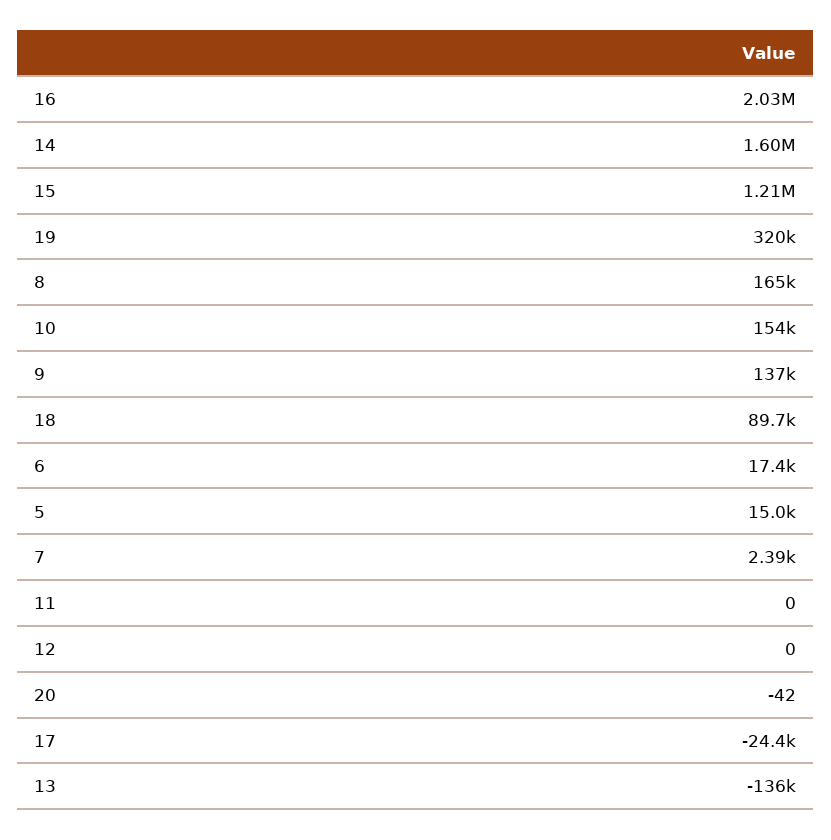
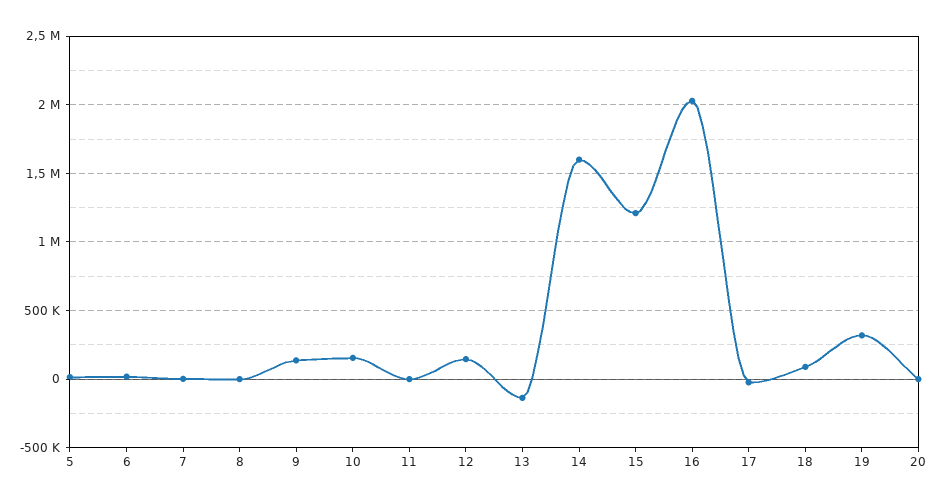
  {
    "16": 2030000,
    "14": 1600000,
    "15": 1210000,
    "19": 320000,
-   "8": 165000,
+   "8": 0,
    "10": 154000,
    "9": 137000,
    "18": 89700,
    "6": 17400,
    "5": 15000,
    "7": 2390,
    "11": 0,
-   "12": 0,
+   "12": 150000,
    "20": -42,
    "17": -24400,
    "13": -136000
  }

